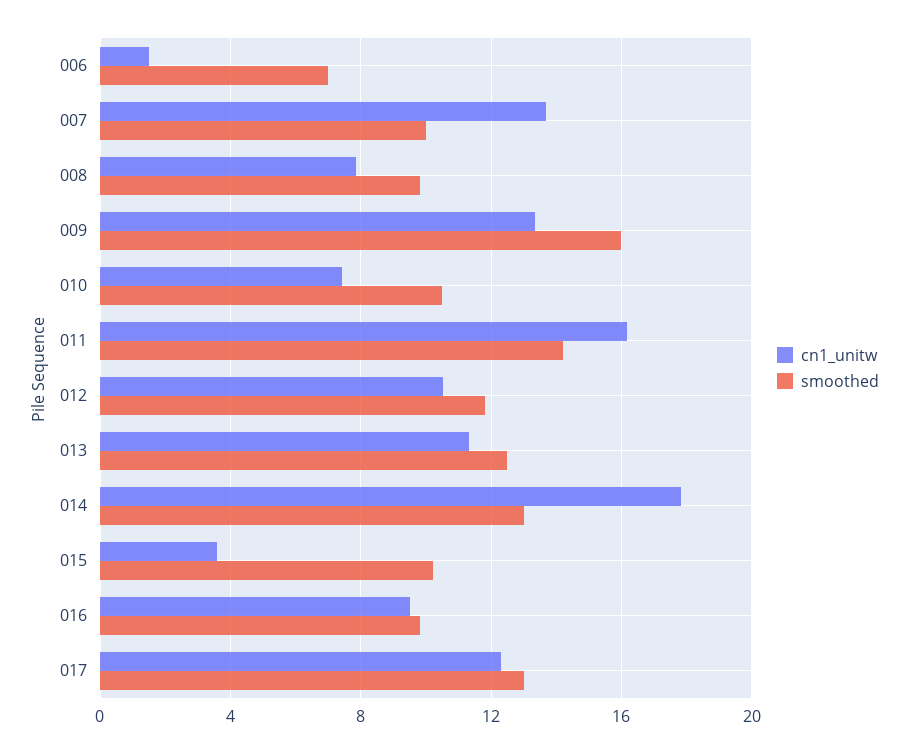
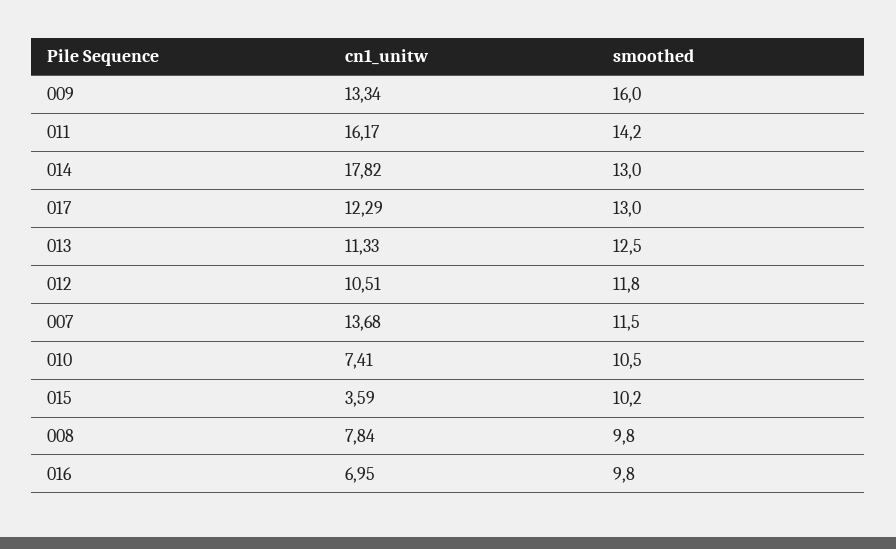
  {
    "cn1_unitw": {
-     "006": 1.5,
      "007": 13.68,
      "008": 7.84,
      "009": 13.34,
      "010": 7.41,
      "011": 16.17,
      "012": 10.51,
      "013": 11.33,
      "014": 17.82,
      "015": 3.59,
-     "016": 9.5,
+     "016": 6.95,
      "017": 12.29
    },
    "smoothed": {
-     "006": 7,
-     "007": 10,
+     "007": 11.5,
      "008": 9.8,
      "009": 16,
      "010": 10.5,
      "011": 14.2,
      "012": 11.8,
      "013": 12.5,
      "014": 13,
      "015": 10.2,
      "016": 9.8,
      "017": 13
    }
  }

